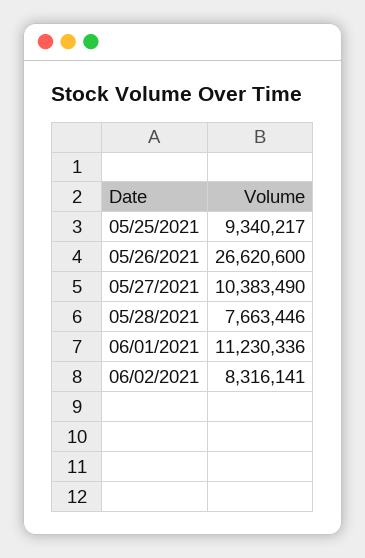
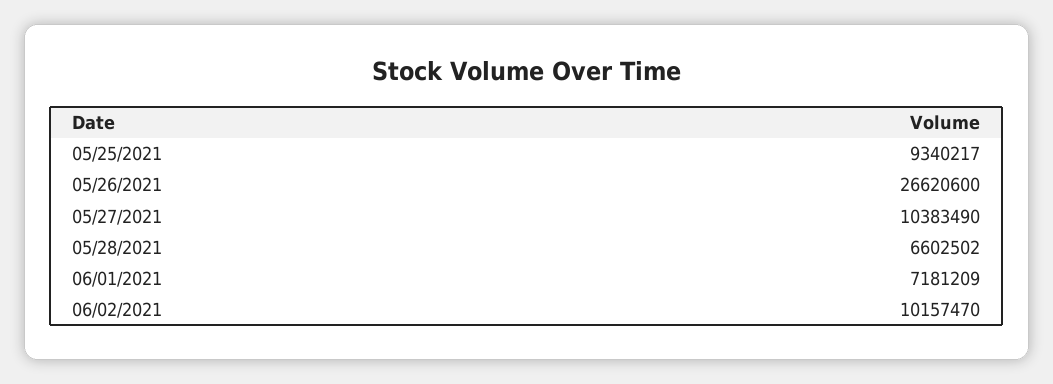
  {
    "05/25/2021": 9340217,
    "05/26/2021": 26620600,
    "05/27/2021": 10383490,
-   "05/28/2021": 7663446,
+   "05/28/2021": 6602502,
-   "06/01/2021": 11230336,
+   "06/01/2021": 7181209,
-   "06/02/2021": 8316141
+   "06/02/2021": 10157470
  }

